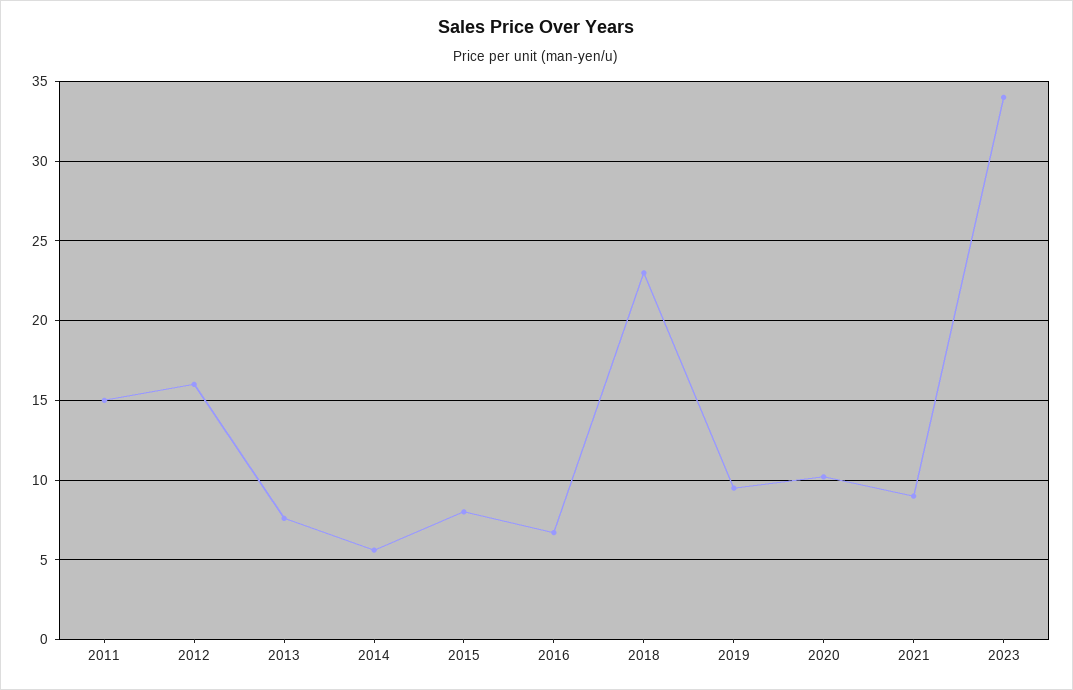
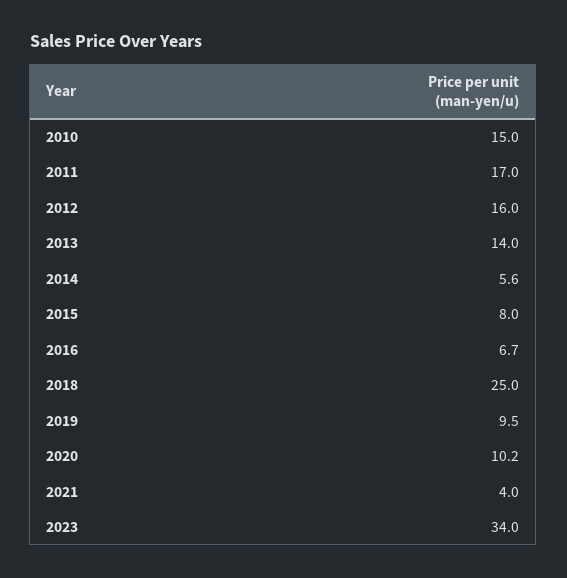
  {
-   "2011": 15,
+   "2011": 17,
    "2012": 16,
-   "2013": 7.5,
+   "2013": 14,
    "2014": 5.6,
    "2015": 8,
    "2016": 6.7,
-   "2018": 23,
+   "2018": 25,
    "2019": 9.5,
    "2020": 10.2,
-   "2021": 9,
+   "2021": 4,
-   "2023": 34
+   "2023": 34,
+   "2010": 15
  }

